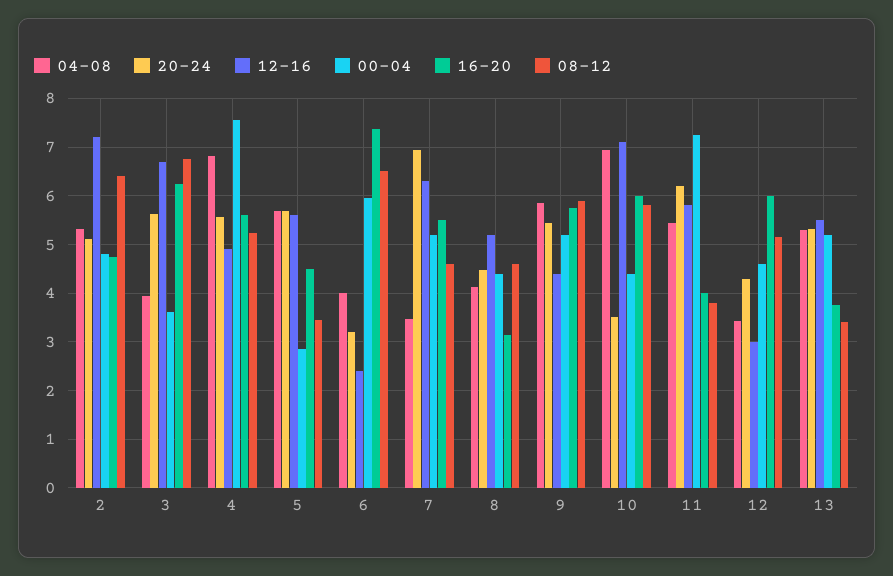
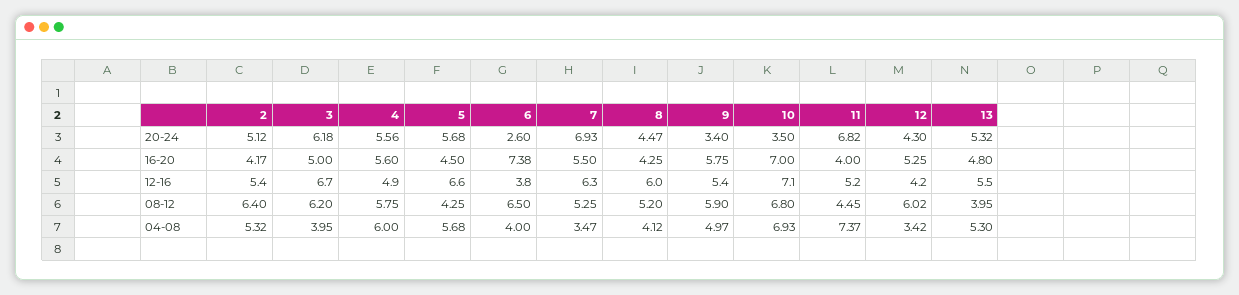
  {
    "04-08": {
      "2": 5.32,
      "3": 3.95,
-     "4": 6.8,
+     "4": 6,
      "5": 5.68,
      "6": 4,
      "7": 3.47,
      "8": 4.12,
-     "9": 5.8,
+     "9": 4.97,
      "10": 6.93,
-     "11": 5.4,
+     "11": 7.37,
      "12": 3.42,
      "13": 5.3
    },
    "20-24": {
      "2": 5.12,
-     "3": 5.6,
+     "3": 6.18,
      "4": 5.56,
      "5": 5.68,
-     "6": 3.2,
+     "6": 2.6,
      "7": 6.93,
      "8": 4.47,
-     "9": 5.4,
+     "9": 3.4,
      "10": 3.5,
-     "11": 6.2,
+     "11": 6.82,
      "12": 4.3,
      "13": 5.32
    },
    "12-16": {
-     "2": 7.2,
+     "2": 5.4,
      "3": 6.7,
      "4": 4.9,
-     "5": 5.6,
+     "5": 6.6,
-     "6": 2.4,
+     "6": 3.8,
      "7": 6.3,
-     "8": 5.2,
+     "8": 6,
-     "9": 4.4,
+     "9": 5.4,
      "10": 7.1,
-     "11": 5.8,
+     "11": 5.2,
-     "12": 3,
+     "12": 4.2,
      "13": 5.5
    },
-   "00-04": {
-     "2": 4.8,
-     "3": 3.6,
-     "4": 7.6,
-     "5": 2.8,
-     "6": 6,
-     "7": 5.2,
-     "8": 4.4,
-     "9": 5.2,
-     "10": 4.4,
-     "11": 7.2,
-     "12": 4.6,
-     "13": 5.2
-   },
    "16-20": {
-     "2": 4.8,
+     "2": 4.17,
-     "3": 6.2,
+     "3": 5,
      "4": 5.6,
      "5": 4.5,
      "6": 7.38,
      "7": 5.5,
-     "8": 3.2,
+     "8": 4.25,
      "9": 5.75,
-     "10": 6,
+     "10": 7,
      "11": 4,
-     "12": 6,
+     "12": 5.25,
-     "13": 3.8
+     "13": 4.8
    },
    "08-12": {
      "2": 6.4,
-     "3": 6.8,
+     "3": 6.2,
-     "4": 5.2,
+     "4": 5.75,
-     "5": 3.4,
+     "5": 4.25,
      "6": 6.5,
-     "7": 4.6,
+     "7": 5.25,
-     "8": 4.6,
+     "8": 5.2,
      "9": 5.9,
-     "10": 5.8,
+     "10": 6.8,
-     "11": 3.8,
+     "11": 4.45,
-     "12": 5.2,
+     "12": 6.02,
-     "13": 3.4
+     "13": 3.95
    }
  }

